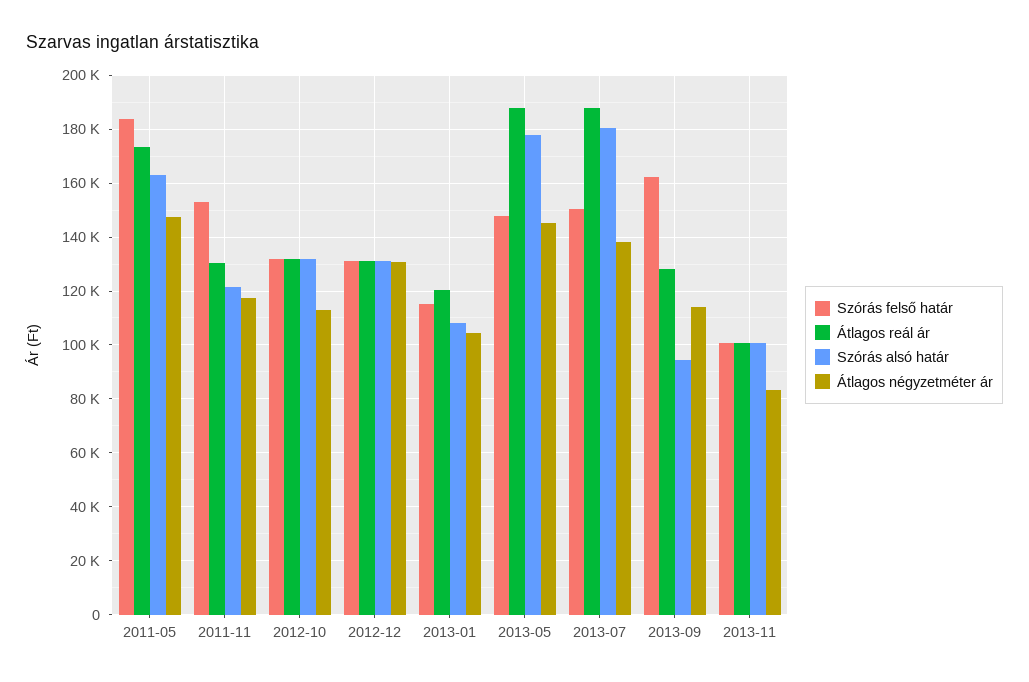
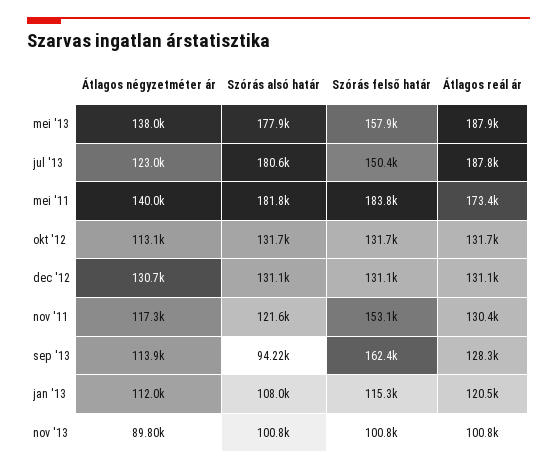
  {
    "Szórás felső határ": {
      "2011-05": 183800,
      "2011-11": 153100,
      "2012-10": 131700,
      "2012-12": 131100,
      "2013-01": 115300,
-     "2013-05": 147500,
+     "2013-05": 157900,
      "2013-07": 150400,
      "2013-09": 162400,
      "2013-11": 100800
    },
    "Átlagos reál ár": {
      "2011-05": 173400,
      "2011-11": 130400,
      "2012-10": 131700,
      "2012-12": 131100,
      "2013-01": 120500,
      "2013-05": 187900,
      "2013-07": 187800,
      "2013-09": 128300,
      "2013-11": 100800
    },
    "Szórás alsó határ": {
-     "2011-05": 162500,
+     "2011-05": 181800,
      "2011-11": 121600,
      "2012-10": 131700,
      "2012-12": 131100,
      "2013-01": 108000,
      "2013-05": 177900,
      "2013-07": 180600,
      "2013-09": 94220,
      "2013-11": 100800
    },
    "Átlagos négyzetméter ár": {
-     "2011-05": 147500,
+     "2011-05": 140000,
      "2011-11": 117300,
      "2012-10": 113100,
      "2012-12": 130700,
-     "2013-01": 105000,
+     "2013-01": 112000,
-     "2013-05": 145000,
+     "2013-05": 138000,
-     "2013-07": 137500,
+     "2013-07": 123000,
      "2013-09": 113900,
-     "2013-11": 82500
+     "2013-11": 89800
    }
  }

